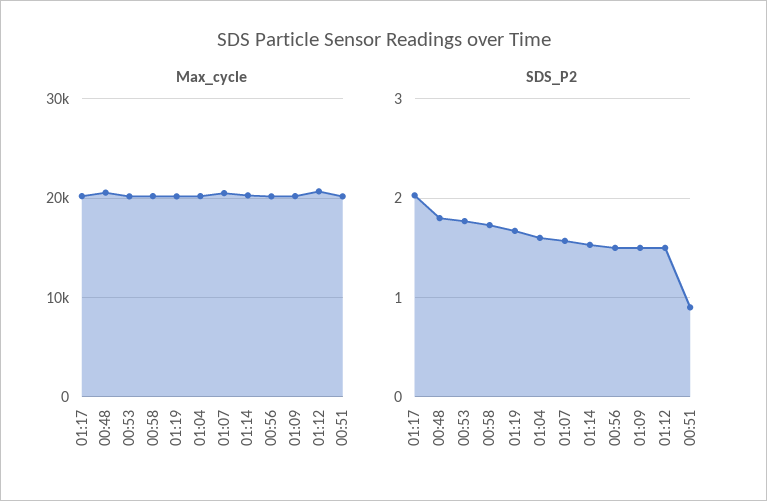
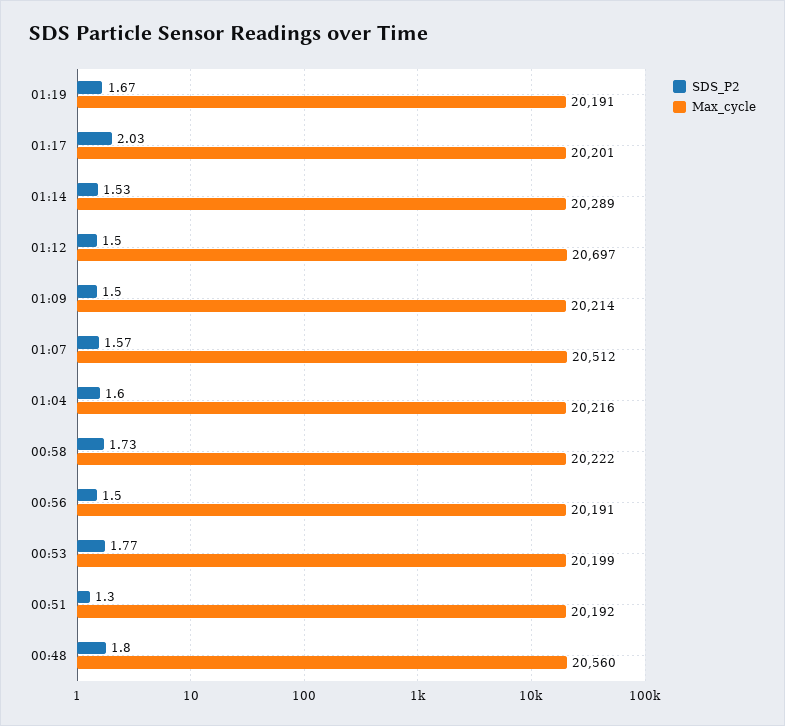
  {
    "Max_cycle": {
      "01:17": 20201,
      "00:48": 20560,
      "00:53": 20199,
      "00:58": 20222,
      "01:19": 20191,
      "01:04": 20216,
      "01:07": 20512,
      "01:14": 20289,
      "00:56": 20191,
      "01:09": 20214,
      "01:12": 20697,
      "00:51": 20192
    },
    "SDS_P2": {
      "01:17": 2.03,
      "00:48": 1.8,
      "00:53": 1.77,
      "00:58": 1.73,
      "01:19": 1.67,
      "01:04": 1.6,
      "01:07": 1.57,
      "01:14": 1.53,
      "00:56": 1.5,
      "01:09": 1.5,
      "01:12": 1.5,
-     "00:51": 0.9
+     "00:51": 1.3
    }
  }

